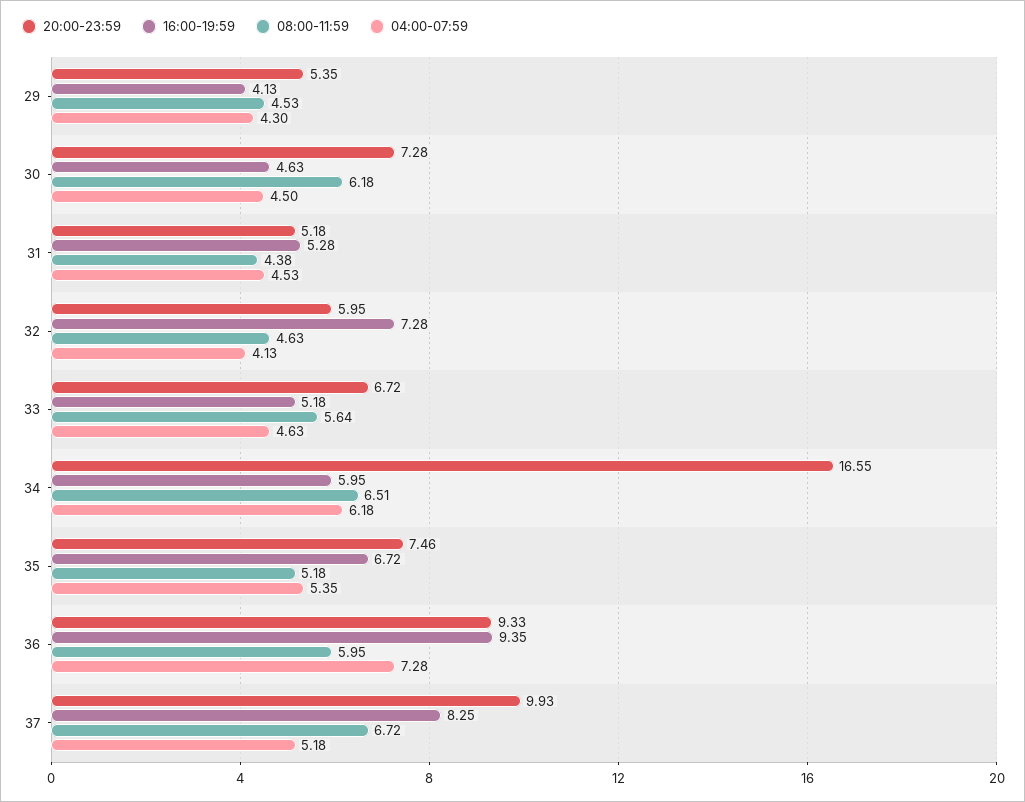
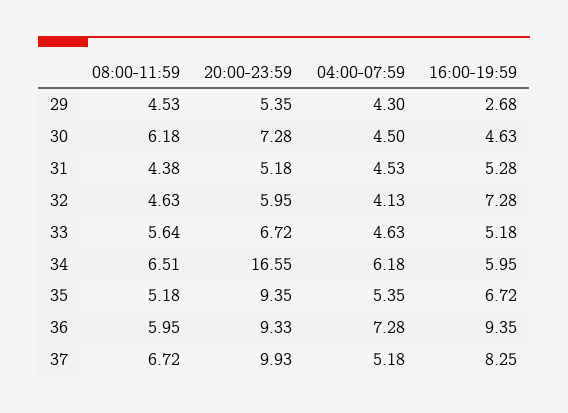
  {
    "20:00-23:59": {
      "29": 5.35,
      "30": 7.28,
      "31": 5.18,
      "32": 5.95,
      "33": 6.72,
      "34": 16.55,
-     "35": 7.46,
+     "35": 9.35,
      "36": 9.33,
      "37": 9.93
    },
    "16:00-19:59": {
-     "29": 4.13,
+     "29": 2.68,
      "30": 4.63,
      "31": 5.28,
      "32": 7.28,
      "33": 5.18,
      "34": 5.95,
      "35": 6.72,
      "36": 9.35,
      "37": 8.25
    },
    "08:00-11:59": {
      "29": 4.53,
      "30": 6.18,
      "31": 4.38,
      "32": 4.63,
      "33": 5.64,
      "34": 6.51,
      "35": 5.18,
      "36": 5.95,
      "37": 6.72
    },
    "04:00-07:59": {
      "29": 4.3,
      "30": 4.5,
      "31": 4.53,
      "32": 4.13,
      "33": 4.63,
      "34": 6.18,
      "35": 5.35,
      "36": 7.28,
      "37": 5.18
    }
  }

